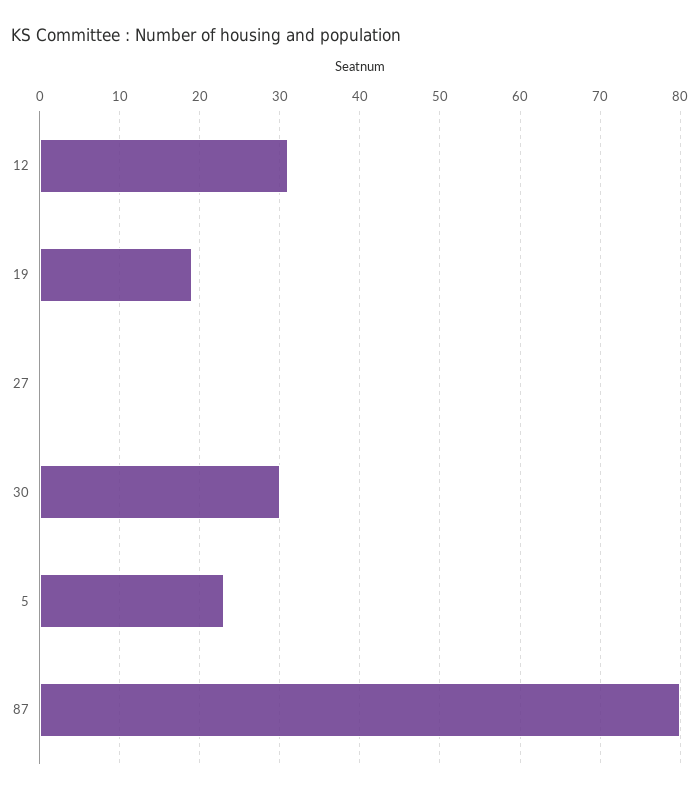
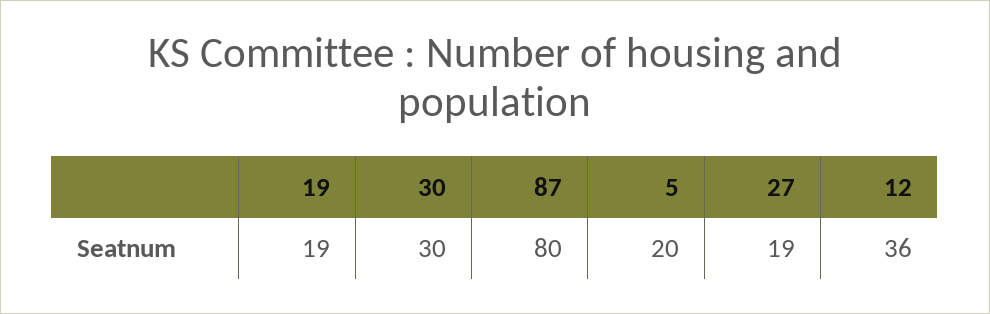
  {
-   "12": 31,
+   "12": 36,
    "19": 19,
-   "27": 0,
+   "27": 19,
    "30": 30,
-   "5": 23,
+   "5": 20,
    "87": 80
  }

